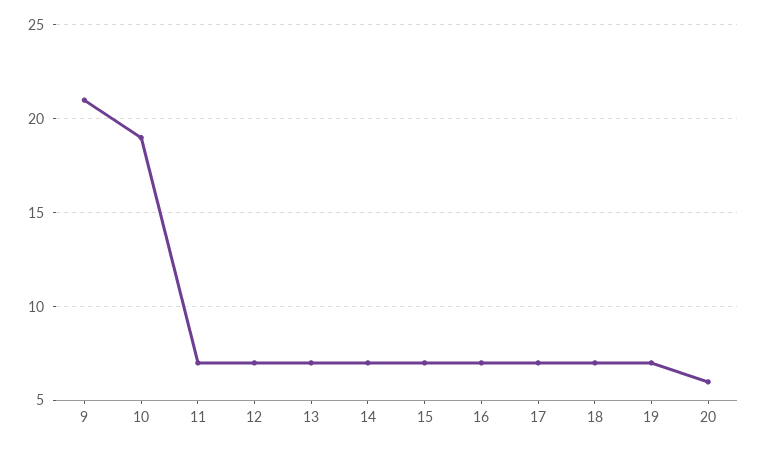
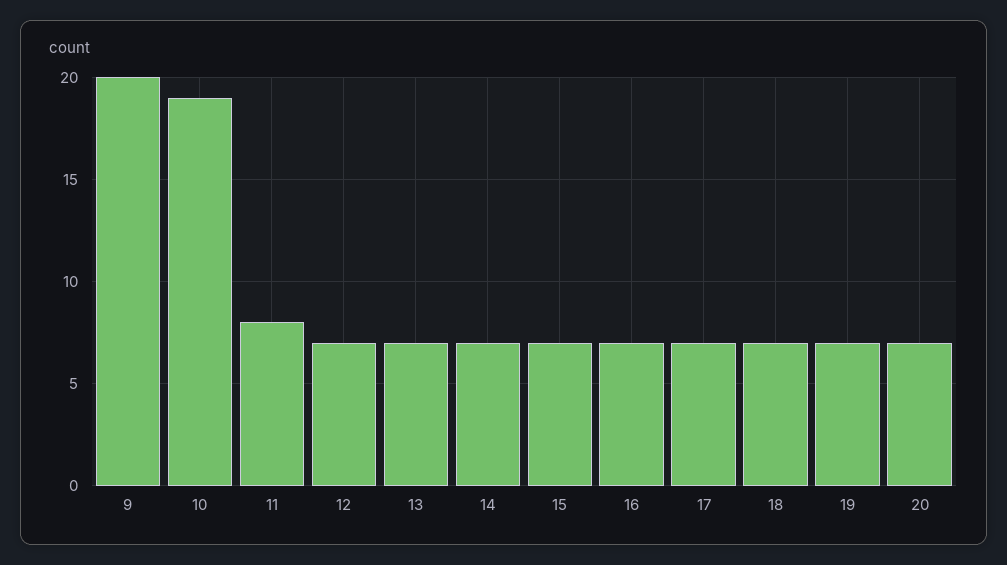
  {
-   "9": 21,
+   "9": 20,
    "10": 19,
-   "11": 7,
+   "11": 8,
    "12": 7,
    "13": 7,
    "14": 7,
    "15": 7,
    "16": 7,
    "17": 7,
    "18": 7,
    "19": 7,
-   "20": 6
+   "20": 7
  }

